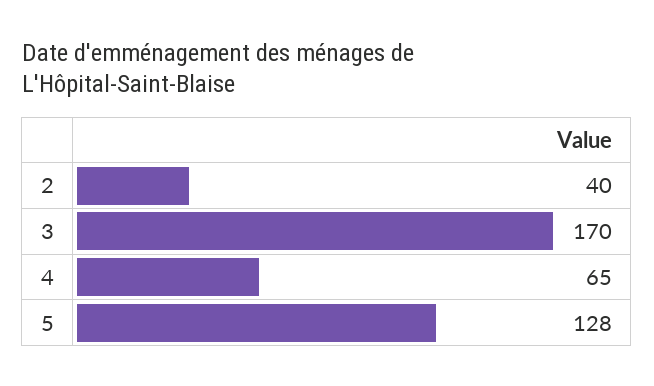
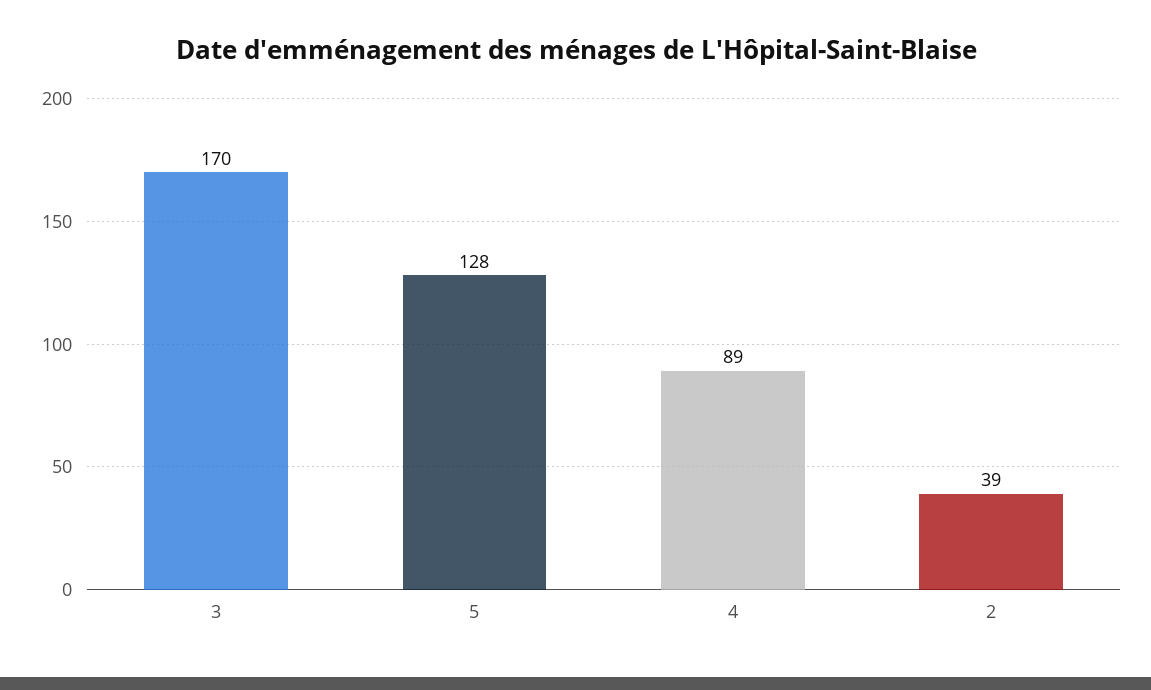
  {
-   "2": 40,
+   "2": 39,
    "3": 170,
-   "4": 65,
+   "4": 89,
    "5": 128
  }

